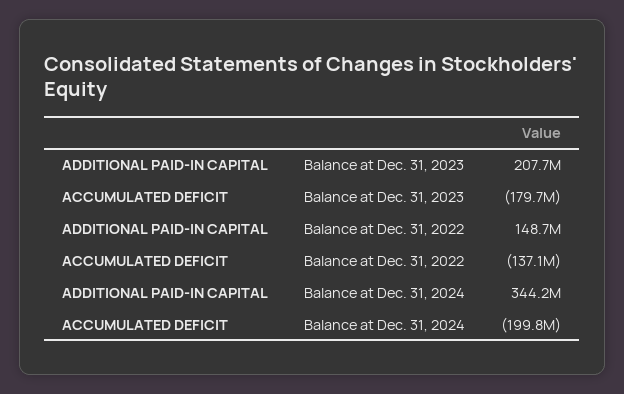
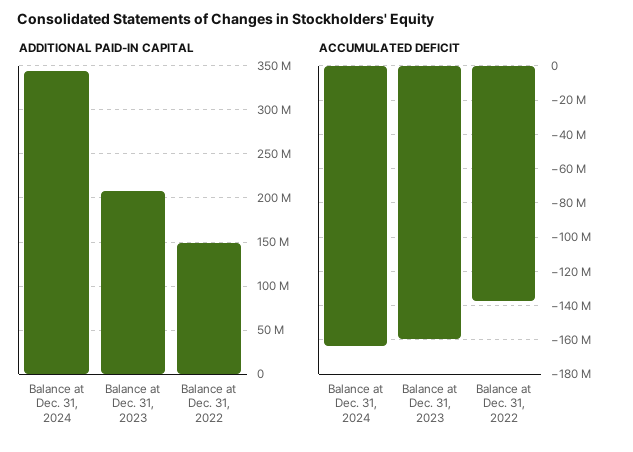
  {
    "ADDITIONAL PAID-IN CAPITAL": {
      "Balance at Dec. 31, 2023": 207700000,
      "Balance at Dec. 31, 2022": 148700000,
      "Balance at Dec. 31, 2024": 344200000
    },
    "ACCUMULATED DEFICIT": {
-     "Balance at Dec. 31, 2023": -179700000,
+     "Balance at Dec. 31, 2023": -160000000,
      "Balance at Dec. 31, 2022": -137100000,
-     "Balance at Dec. 31, 2024": -199800000
+     "Balance at Dec. 31, 2024": -165000000
    }
  }

